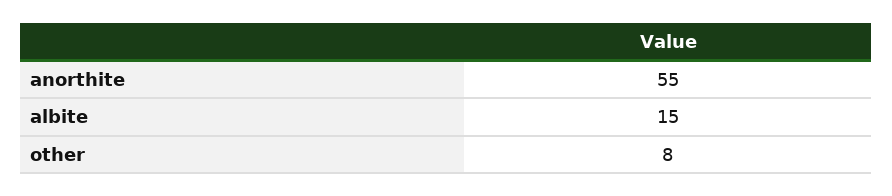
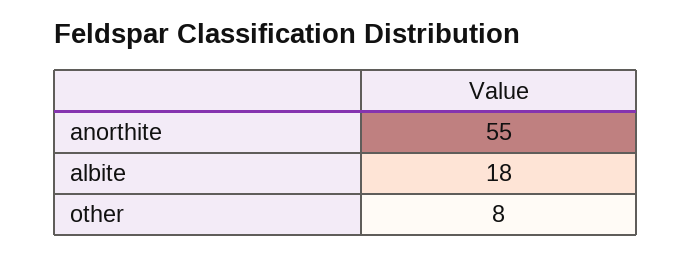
  {
    "anorthite": 55,
-   "albite": 15,
+   "albite": 18,
    "other": 8
  }

